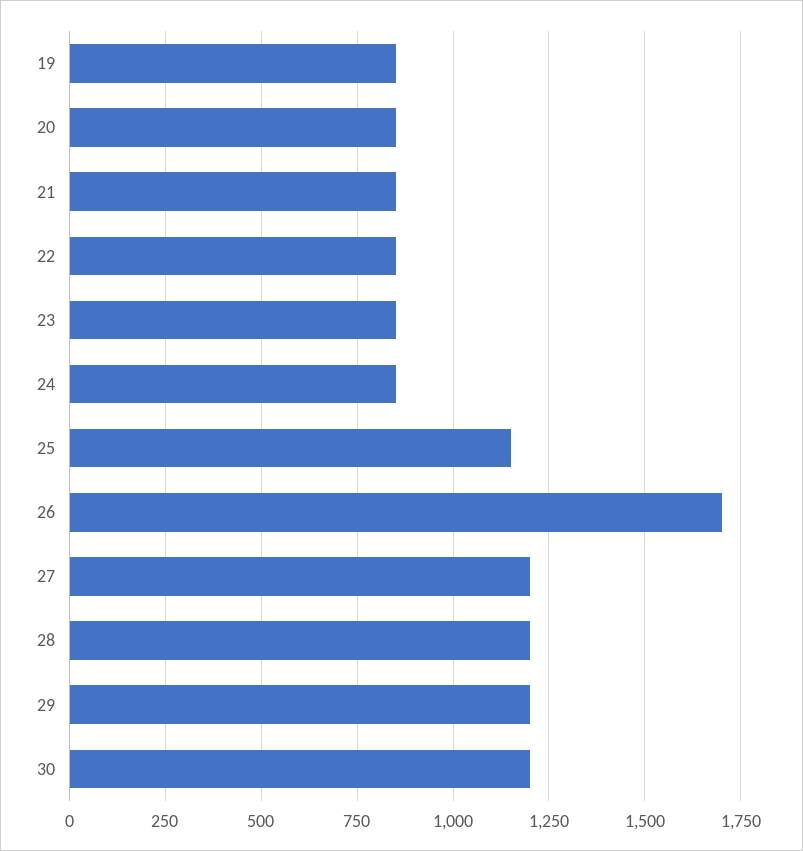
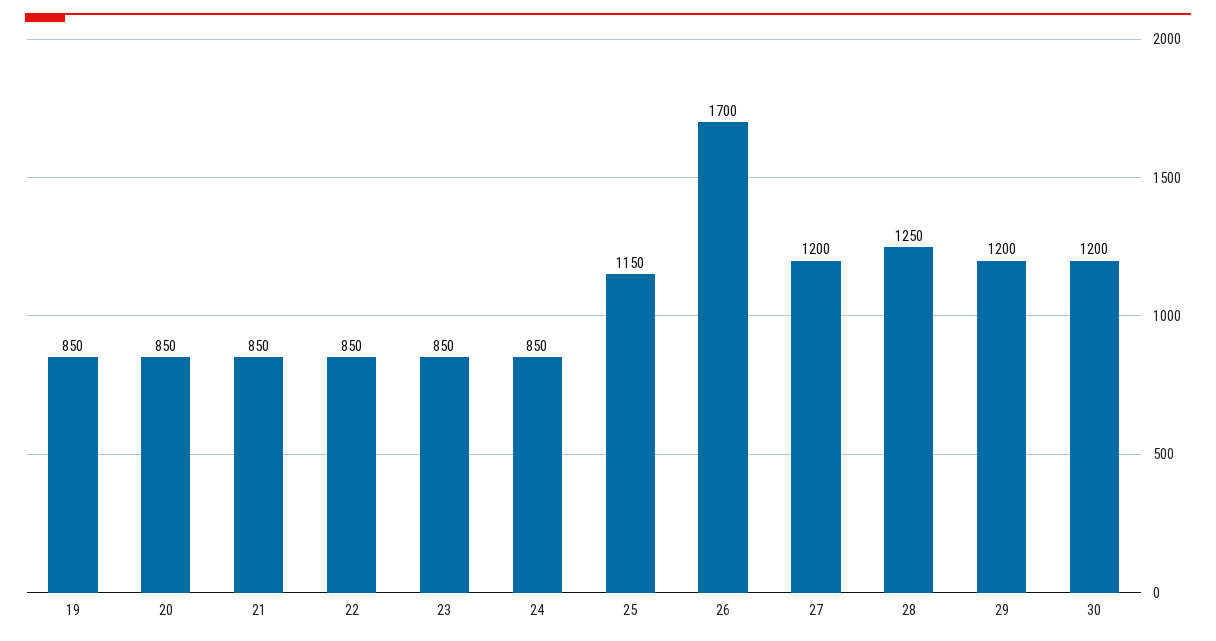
  {
    "19": 850,
    "20": 850,
    "21": 850,
    "22": 850,
    "23": 850,
    "24": 850,
    "25": 1150,
    "26": 1700,
    "27": 1200,
-   "28": 1200,
+   "28": 1250,
    "29": 1200,
    "30": 1200
  }

